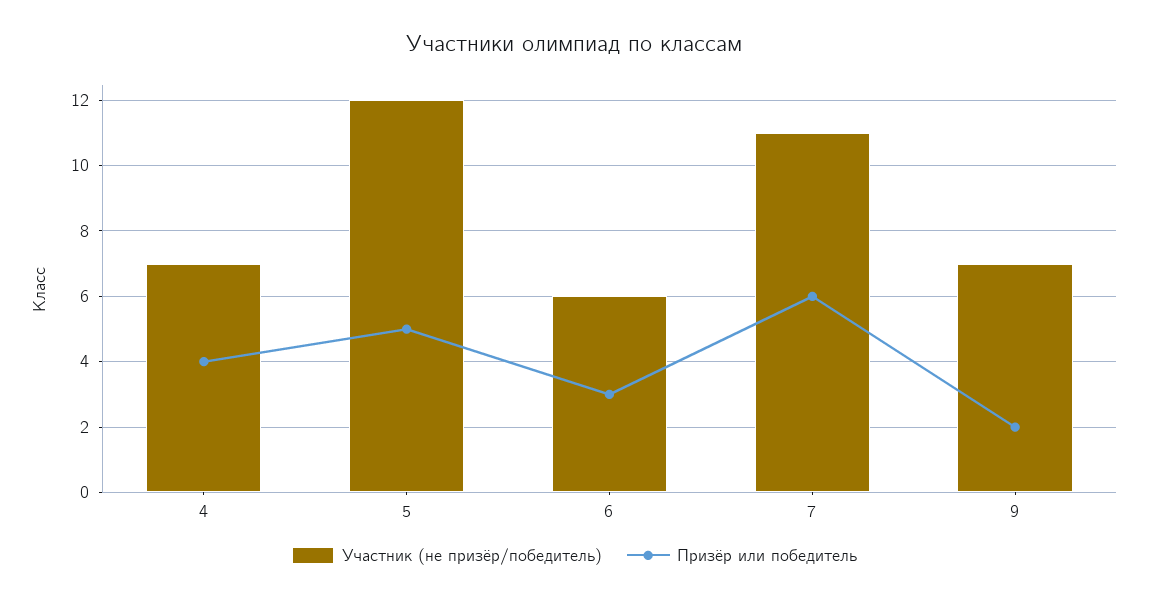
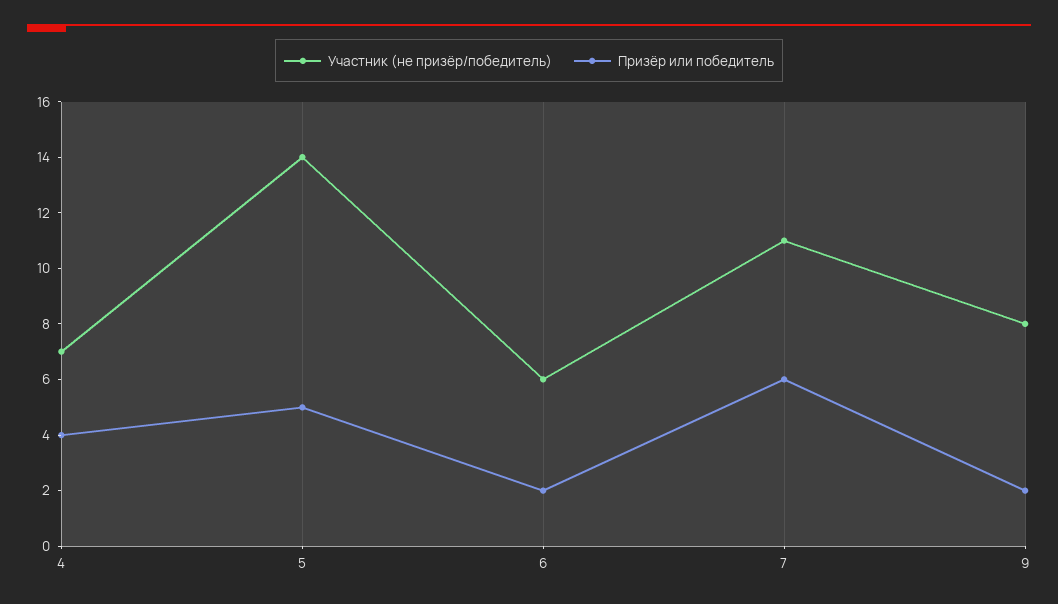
  {
    "Участник (не призёр/победитель)": {
      "4": 7,
-     "5": 12,
+     "5": 14,
      "6": 6,
      "7": 11,
-     "9": 7
+     "9": 8
    },
    "Призёр или победитель": {
      "4": 4,
      "5": 5,
-     "6": 3,
+     "6": 2,
      "7": 6,
      "9": 2
    }
  }

